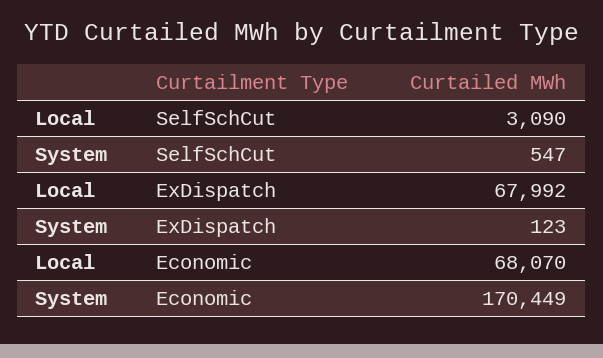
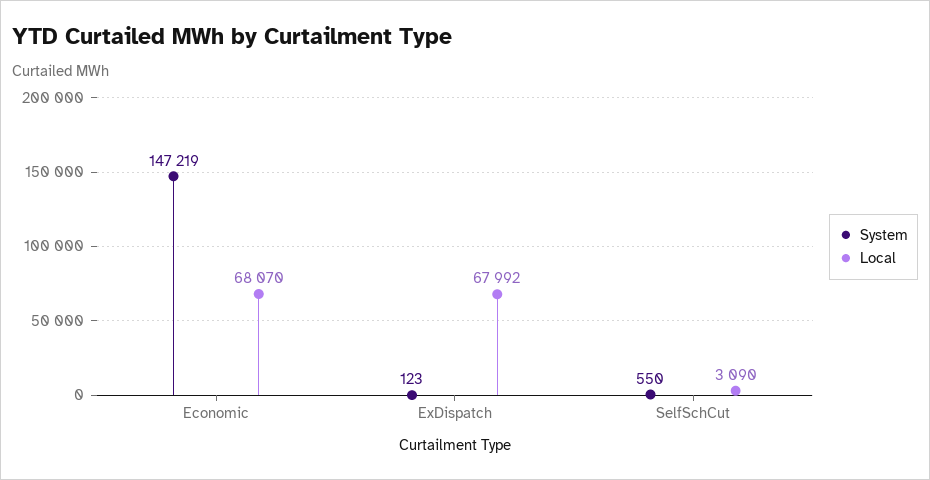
  {
    "Local": {
      "SelfSchCut": 3090,
      "ExDispatch": 67992,
      "Economic": 68070
    },
    "System": {
-     "SelfSchCut": 547,
+     "SelfSchCut": 550,
      "ExDispatch": 123,
-     "Economic": 170449
+     "Economic": 147219
    }
  }

